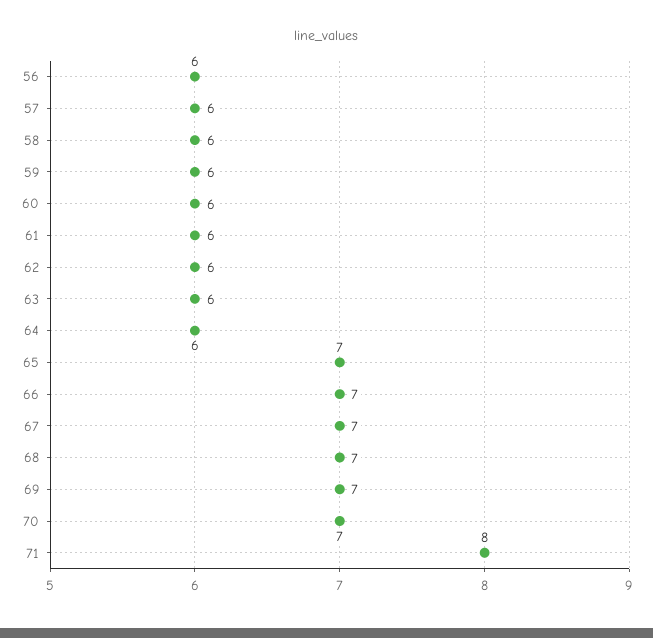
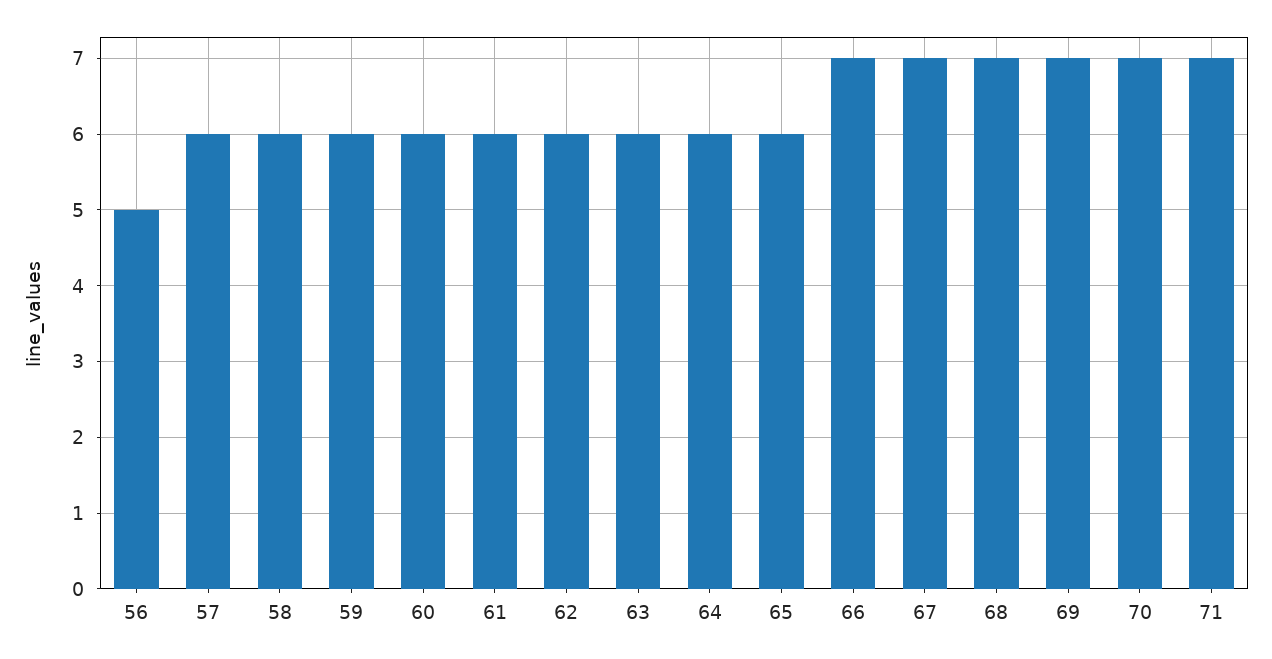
  {
-   "56": 6,
+   "56": 5,
    "57": 6,
    "58": 6,
    "59": 6,
    "60": 6,
    "61": 6,
    "62": 6,
    "63": 6,
    "64": 6,
-   "65": 7,
+   "65": 6,
    "66": 7,
    "67": 7,
    "68": 7,
    "69": 7,
    "70": 7,
-   "71": 8
+   "71": 7
  }

